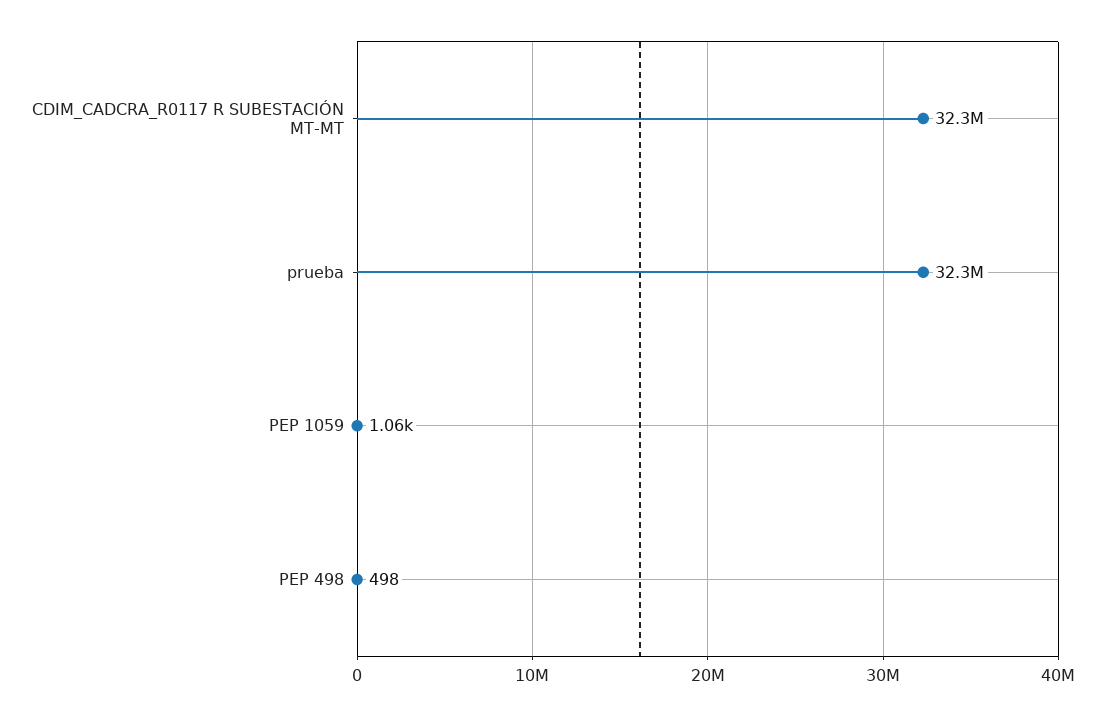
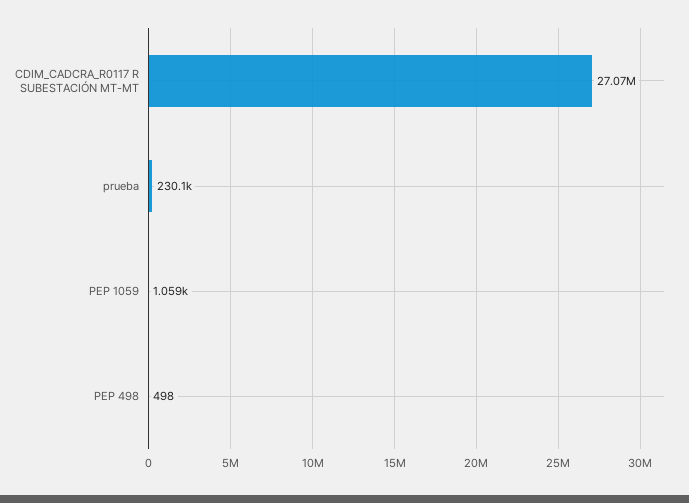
  {
-   "CDIM_CADCRA_R0117 R SUBESTACIÓN MT-MT": 32300000,
+   "CDIM_CADCRA_R0117 R SUBESTACIÓN MT-MT": 27070000,
-   "prueba": 32300000,
+   "prueba": 230100,
    "PEP 1059": 1059,
    "PEP 498": 498
  }

